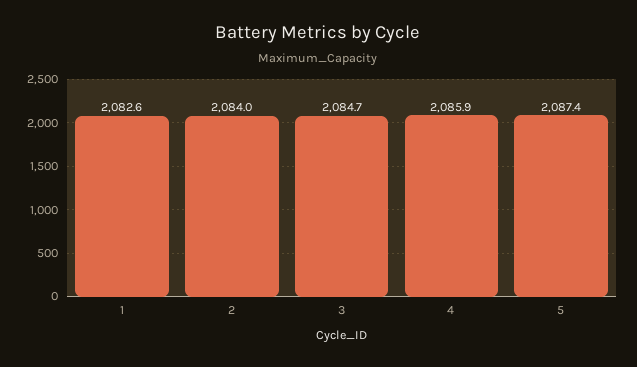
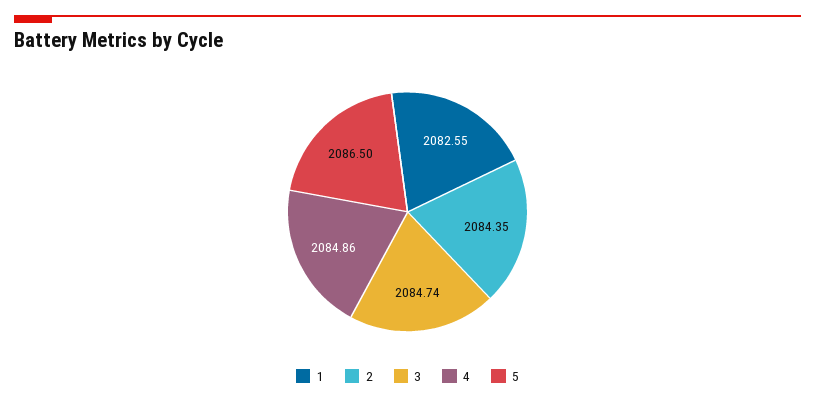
  {
    "1": 2082.55,
-   "2": 2084,
+   "2": 2084.35,
    "3": 2084.74,
-   "4": 2085.9,
+   "4": 2084.86,
-   "5": 2087.4
+   "5": 2086.5
  }

